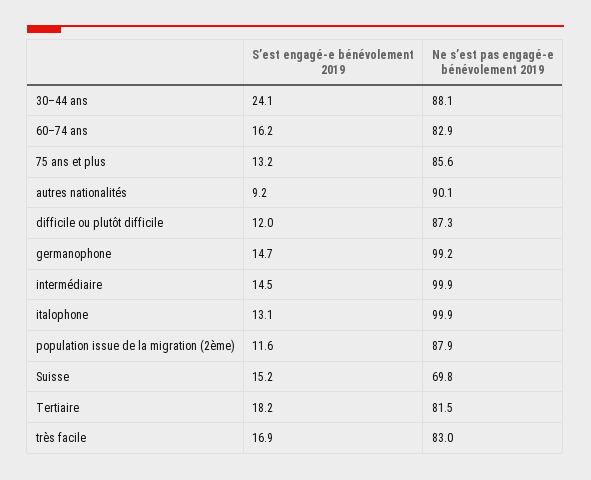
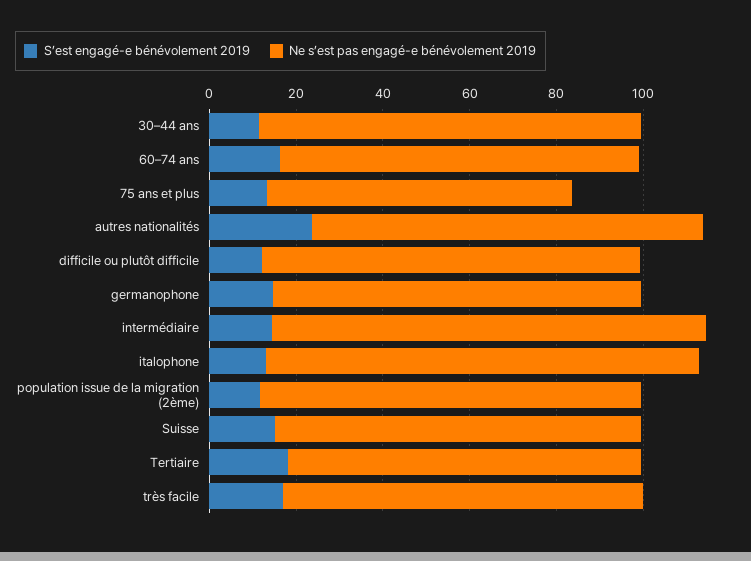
  {
    "S’est engagé-e bénévolement 2019": {
-     "30–44 ans": 24.1,
+     "30–44 ans": 10,
      "60–74 ans": 16.2,
      "75 ans et plus": 13.2,
-     "autres nationalités": 9.2,
+     "autres nationalités": 25,
      "difficile ou plutôt difficile": 12,
      "germanophone": 14.7,
      "intermédiaire": 14.5,
      "italophone": 13.1,
      "population issue de la migration (2ème)": 11.6,
      "Suisse": 15.2,
      "Tertiaire": 18.2,
      "très facile": 16.9
    },
    "Ne s’est pas engagé-e bénévolement 2019": {
      "30–44 ans": 88.1,
      "60–74 ans": 82.9,
-     "75 ans et plus": 85.6,
+     "75 ans et plus": 70,
      "autres nationalités": 90.1,
      "difficile ou plutôt difficile": 87.3,
-     "germanophone": 99.2,
+     "germanophone": 85,
      "intermédiaire": 99.9,
      "italophone": 99.9,
      "population issue de la migration (2ème)": 87.9,
-     "Suisse": 69.8,
+     "Suisse": 85,
      "Tertiaire": 81.5,
      "très facile": 83
    }
  }

